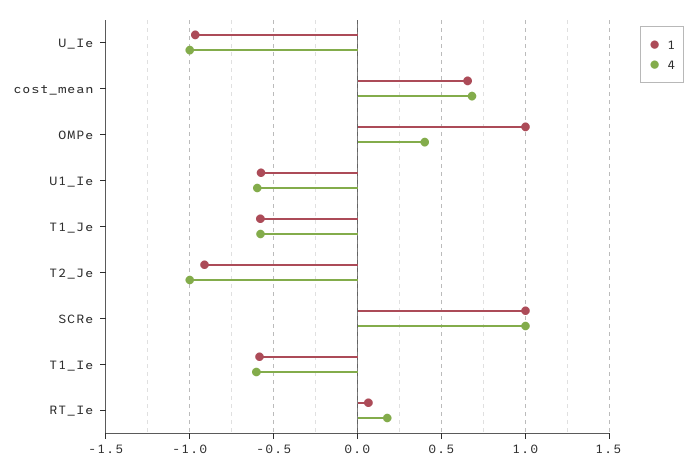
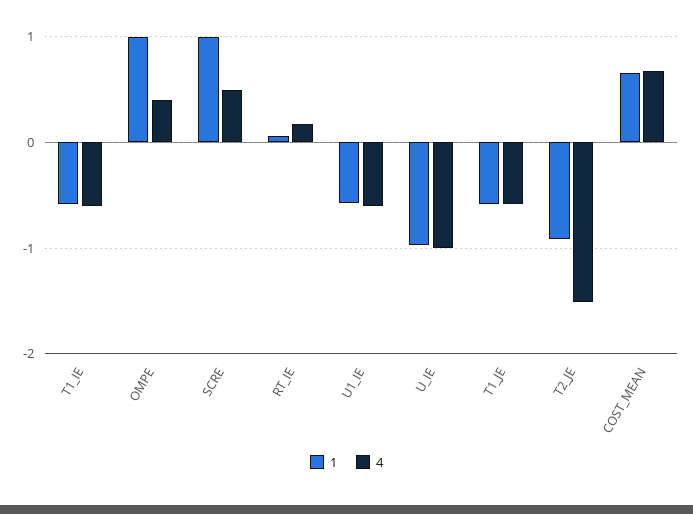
  {
    "1": {
      "U_Ie": -0.95,
      "cost_mean": 0.65,
      "OMPe": 1,
      "U1_Ie": -0.6,
      "T1_Je": -0.6,
      "T2_Je": -0.9,
      "SCRe": 1,
      "T1_Ie": -0.6,
      "RT_Ie": 0.05
    },
    "4": {
      "U_Ie": -1,
      "cost_mean": 0.7,
      "OMPe": 0.4,
      "U1_Ie": -0.6,
      "T1_Je": -0.6,
-     "T2_Je": -1,
+     "T2_Je": -1.5,
-     "SCRe": 1,
+     "SCRe": 0.5,
      "T1_Ie": -0.6,
      "RT_Ie": 0.2
    }
  }

